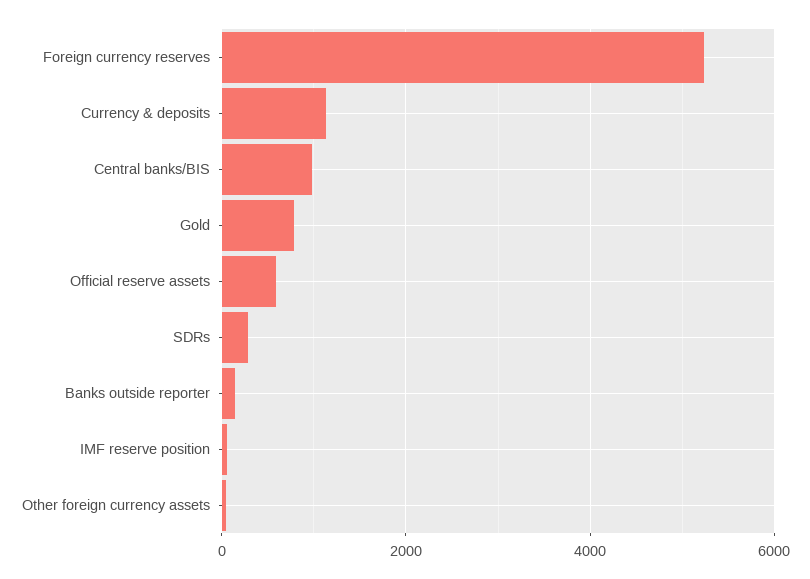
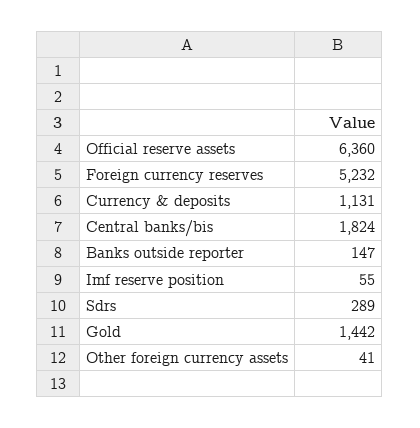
  {
    "Foreign currency reserves": 5232,
    "Currency & deposits": 1131,
-   "Central banks/BIS": 1000,
+   "Central banks/BIS": 1824,
-   "Gold": 800,
+   "Gold": 1442,
-   "Official reserve assets": 600,
+   "Official reserve assets": 6360,
    "SDRs": 289,
    "Banks outside reporter": 147,
    "IMF reserve position": 55,
    "Other foreign currency assets": 41
  }

